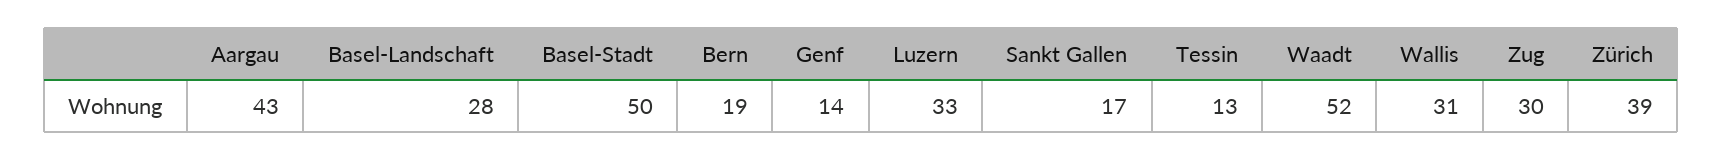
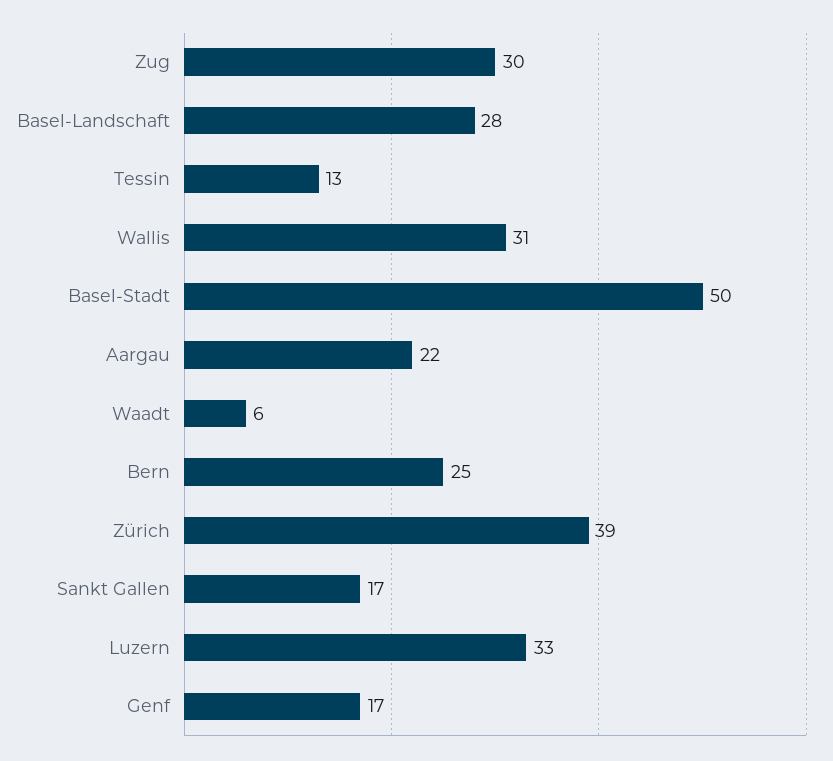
  {
-   "Aargau": 43,
+   "Aargau": 22,
    "Basel-Landschaft": 28,
    "Basel-Stadt": 50,
-   "Bern": 19,
+   "Bern": 25,
-   "Genf": 14,
+   "Genf": 17,
    "Luzern": 33,
    "Sankt Gallen": 17,
    "Tessin": 13,
-   "Waadt": 52,
+   "Waadt": 6,
    "Wallis": 31,
    "Zug": 30,
    "Zürich": 39
  }

